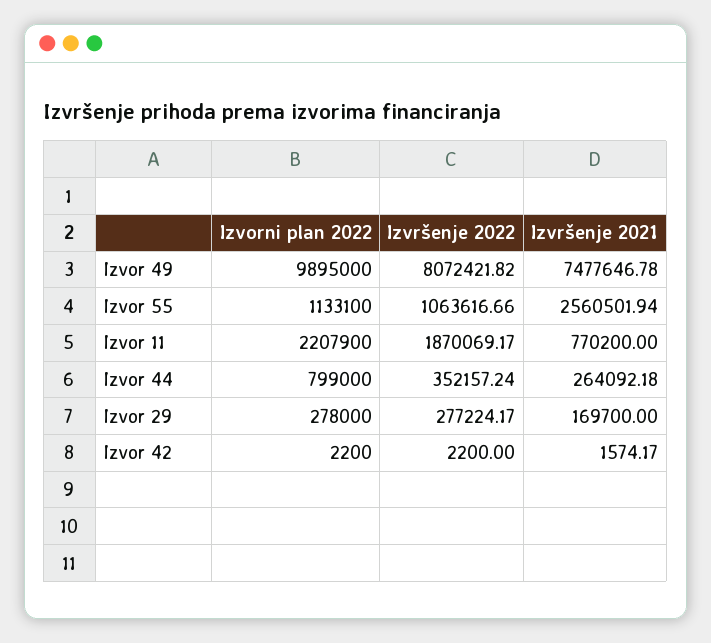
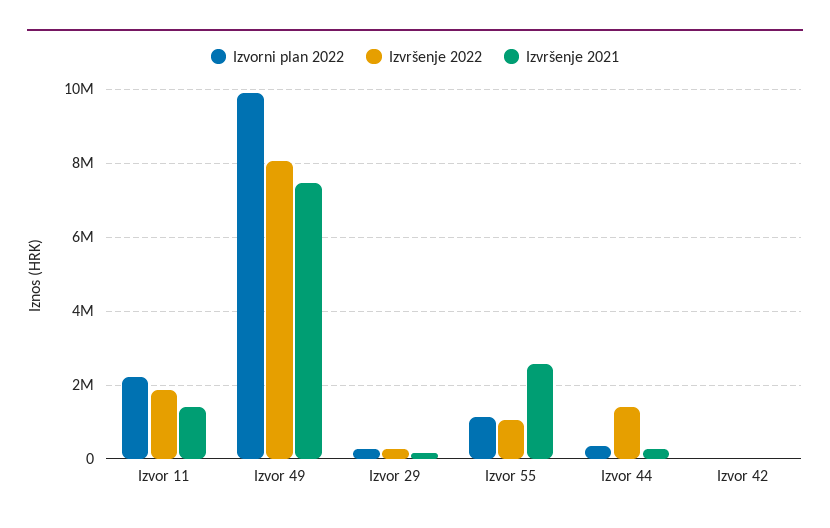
  {
    "Izvorni plan 2022": {
      "Izvor 49": 9895000,
      "Izvor 55": 1133100,
      "Izvor 11": 2207900,
-     "Izvor 44": 799000,
+     "Izvor 44": 400000,
      "Izvor 29": 278000,
      "Izvor 42": 2200
    },
    "Izvršenje 2022": {
      "Izvor 49": 8072421.82,
      "Izvor 55": 1063616.66,
      "Izvor 11": 1870069.17,
-     "Izvor 44": 352157.24,
+     "Izvor 44": 1400000,
      "Izvor 29": 277224.17,
      "Izvor 42": 2200
    },
    "Izvršenje 2021": {
      "Izvor 49": 7477646.78,
      "Izvor 55": 2560501.94,
-     "Izvor 11": 770200,
+     "Izvor 11": 1400000,
      "Izvor 44": 264092.18,
      "Izvor 29": 169700,
      "Izvor 42": 1574.17
    }
  }

